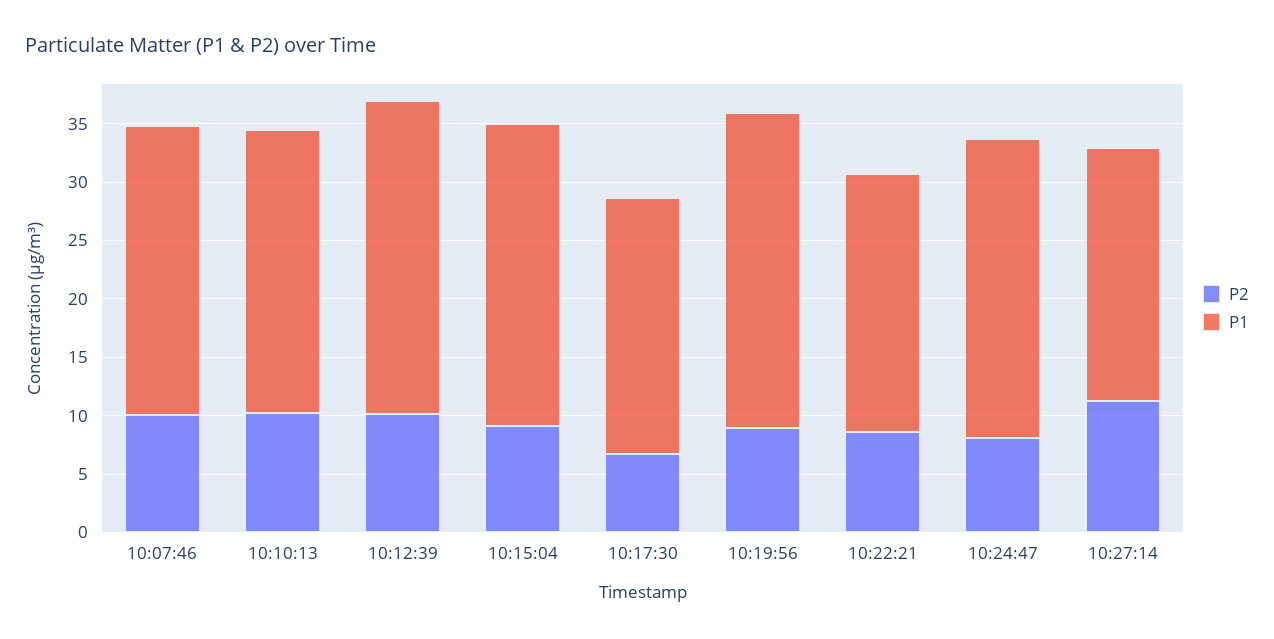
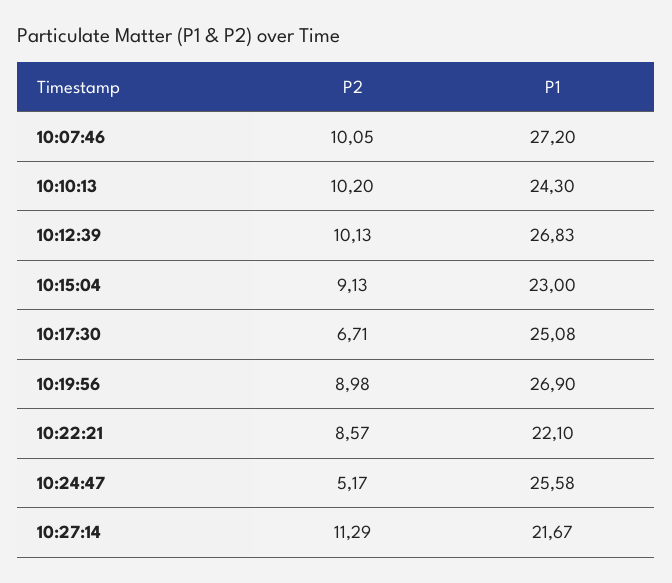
  {
    "P2": {
      "10:07:46": 10.05,
      "10:10:13": 10.2,
      "10:12:39": 10.13,
      "10:15:04": 9.13,
      "10:17:30": 6.71,
      "10:19:56": 8.98,
      "10:22:21": 8.57,
-     "10:24:47": 8,
+     "10:24:47": 5.17,
      "10:27:14": 11.29
    },
    "P1": {
-     "10:07:46": 25,
+     "10:07:46": 27.2,
      "10:10:13": 24.3,
      "10:12:39": 26.83,
-     "10:15:04": 26,
+     "10:15:04": 23,
-     "10:17:30": 22,
+     "10:17:30": 25.08,
      "10:19:56": 26.9,
      "10:22:21": 22.1,
      "10:24:47": 25.58,
      "10:27:14": 21.67
    }
  }

